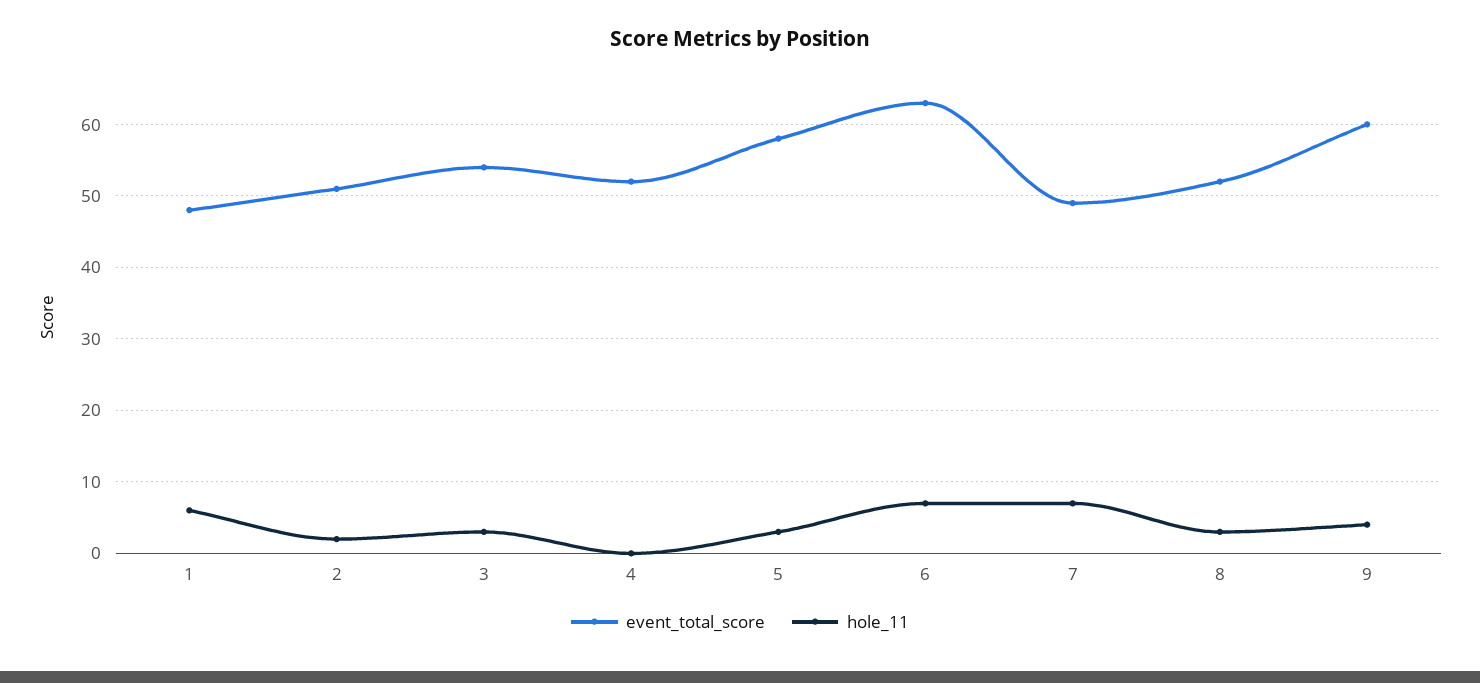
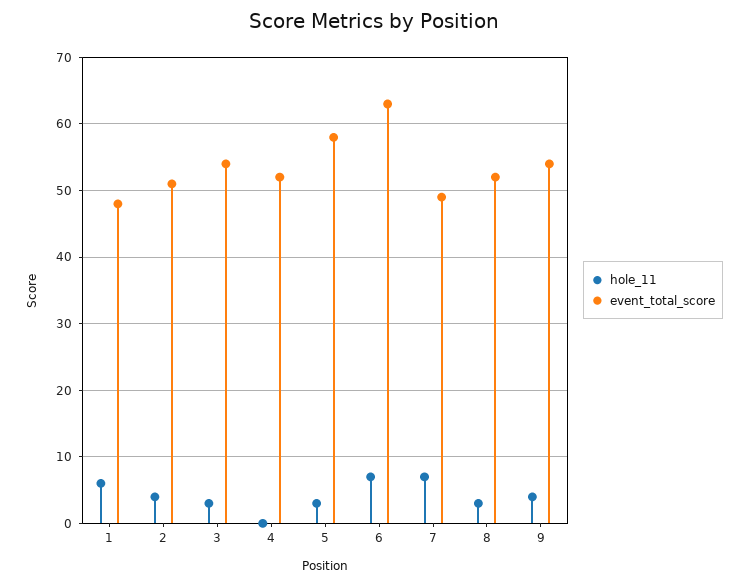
  {
    "event_total_score": {
      "1": 48,
      "2": 51,
      "3": 54,
      "4": 52,
      "5": 58,
      "6": 63,
      "7": 49,
      "8": 52,
-     "9": 60
+     "9": 54
    },
    "hole_11": {
      "1": 6,
-     "2": 2,
+     "2": 4,
      "3": 3,
      "4": 0,
      "5": 3,
      "6": 7,
      "7": 7,
      "8": 3,
      "9": 4
    }
  }

